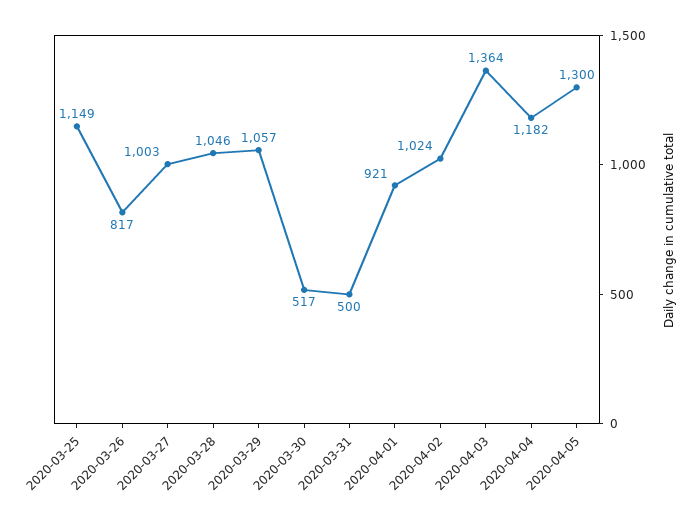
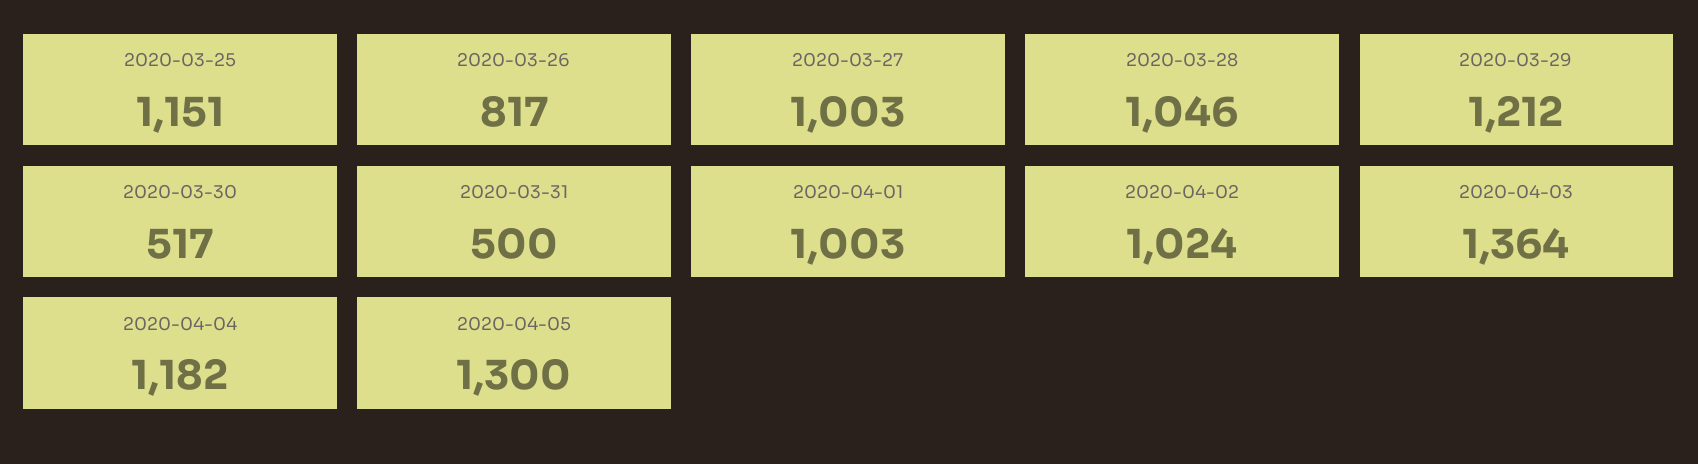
  {
-   "2020-03-25": 1149,
+   "2020-03-25": 1151,
    "2020-03-26": 817,
    "2020-03-27": 1003,
    "2020-03-28": 1046,
-   "2020-03-29": 1057,
+   "2020-03-29": 1212,
    "2020-03-30": 517,
    "2020-03-31": 500,
-   "2020-04-01": 921,
+   "2020-04-01": 1003,
    "2020-04-02": 1024,
    "2020-04-03": 1364,
    "2020-04-04": 1182,
    "2020-04-05": 1300
  }

